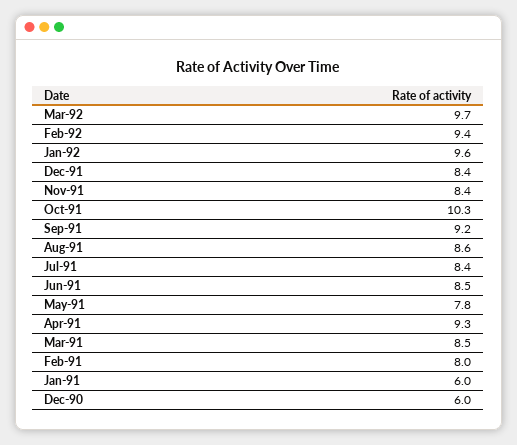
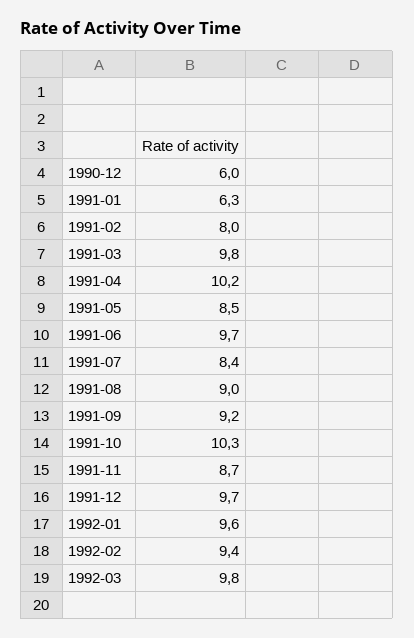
  {
-   "Mar-92": 9.7,
+   "Mar-92": 9.8,
    "Feb-92": 9.4,
    "Jan-92": 9.6,
-   "Dec-91": 8.4,
+   "Dec-91": 9.7,
-   "Nov-91": 8.4,
+   "Nov-91": 8.7,
    "Oct-91": 10.3,
    "Sep-91": 9.2,
-   "Aug-91": 8.6,
+   "Aug-91": 9,
    "Jul-91": 8.4,
-   "Jun-91": 8.5,
+   "Jun-91": 9.7,
-   "May-91": 7.8,
+   "May-91": 8.5,
-   "Apr-91": 9.3,
+   "Apr-91": 10.2,
-   "Mar-91": 8.5,
+   "Mar-91": 9.8,
    "Feb-91": 8,
-   "Jan-91": 6,
+   "Jan-91": 6.3,
    "Dec-90": 6
  }

